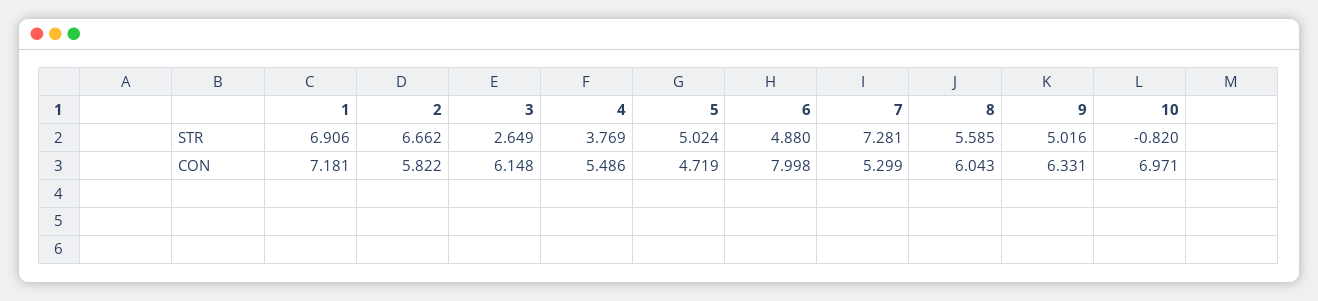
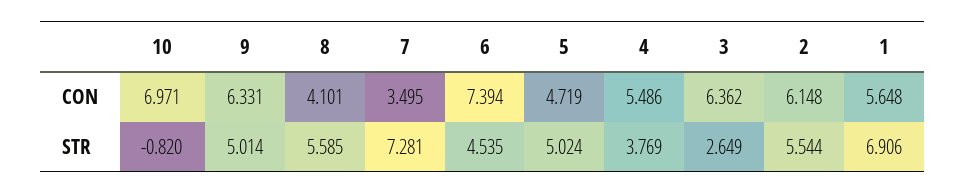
  {
    "1": {
      "STR": 6.906,
-     "CON": 7.181
+     "CON": 5.648
    },
    "2": {
-     "STR": 6.662,
+     "STR": 5.544,
-     "CON": 5.822
+     "CON": 6.148
    },
    "3": {
      "STR": 2.649,
-     "CON": 6.148
+     "CON": 6.362
    },
    "4": {
      "STR": 3.769,
      "CON": 5.486
    },
    "5": {
      "STR": 5.024,
      "CON": 4.719
    },
    "6": {
-     "STR": 4.88,
+     "STR": 4.535,
-     "CON": 7.998
+     "CON": 7.394
    },
    "7": {
      "STR": 7.281,
-     "CON": 5.299
+     "CON": 3.495
    },
    "8": {
      "STR": 5.585,
-     "CON": 6.043
+     "CON": 4.101
    },
    "9": {
-     "STR": 5.016,
+     "STR": 5.014,
      "CON": 6.331
    },
    "10": {
      "STR": -0.82,
      "CON": 6.971
    }
  }

